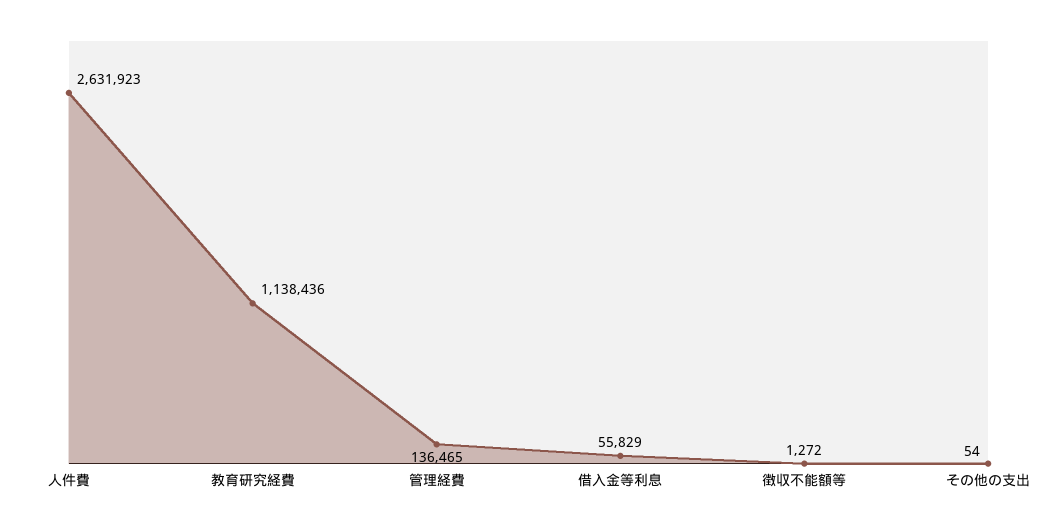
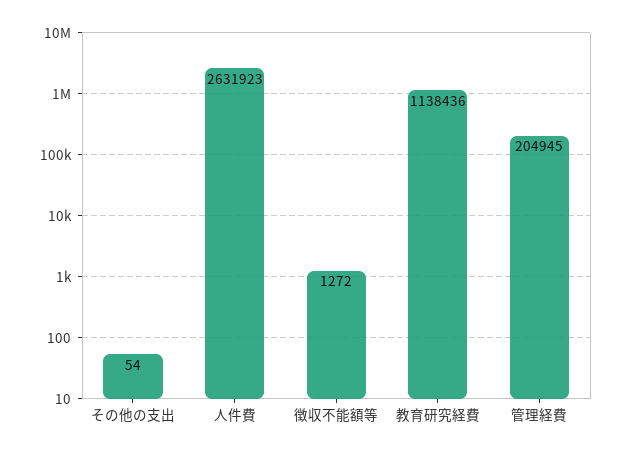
  {
    "人件費": 2631923,
    "教育研究経費": 1138436,
-   "管理経費": 136465,
+   "管理経費": 204945,
-   "借入金等利息": 55829,
    "徴収不能額等": 1272,
    "その他の支出": 54
  }

